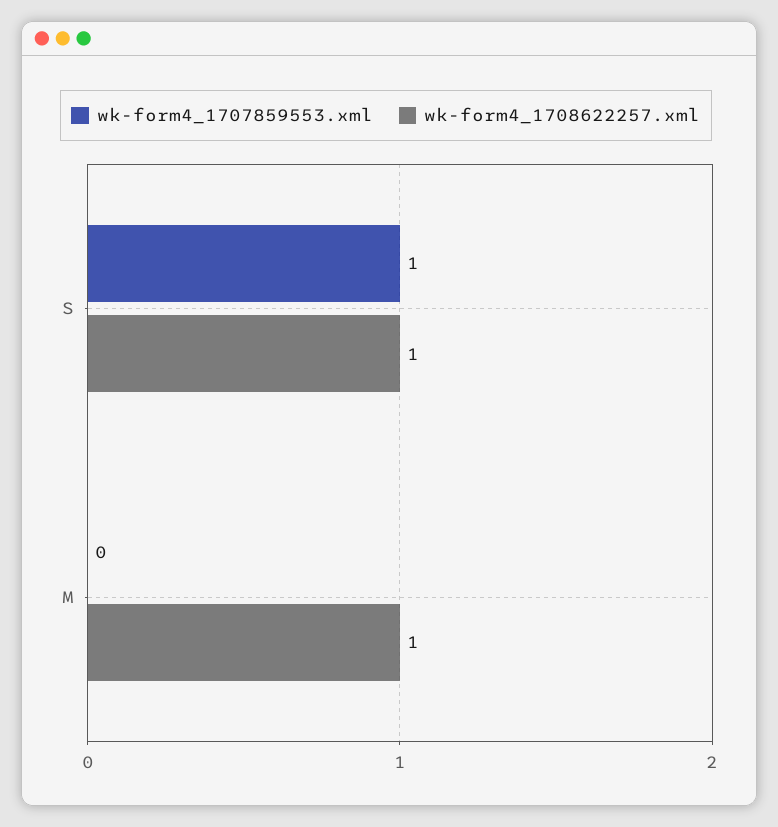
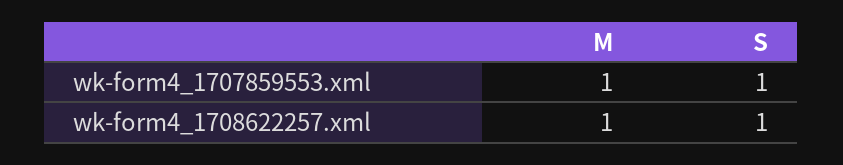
  {
    "wk-form4_1707859553.xml": {
      "S": 1,
-     "M": 0
+     "M": 1
    },
    "wk-form4_1708622257.xml": {
      "S": 1,
      "M": 1
    }
  }

